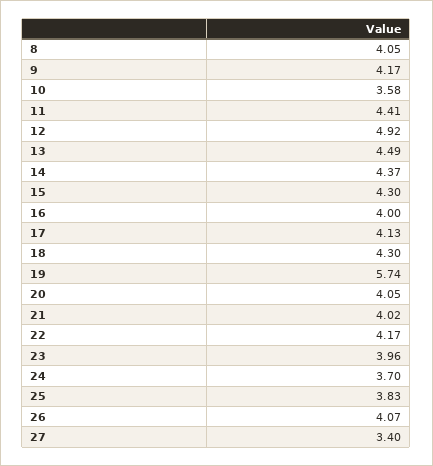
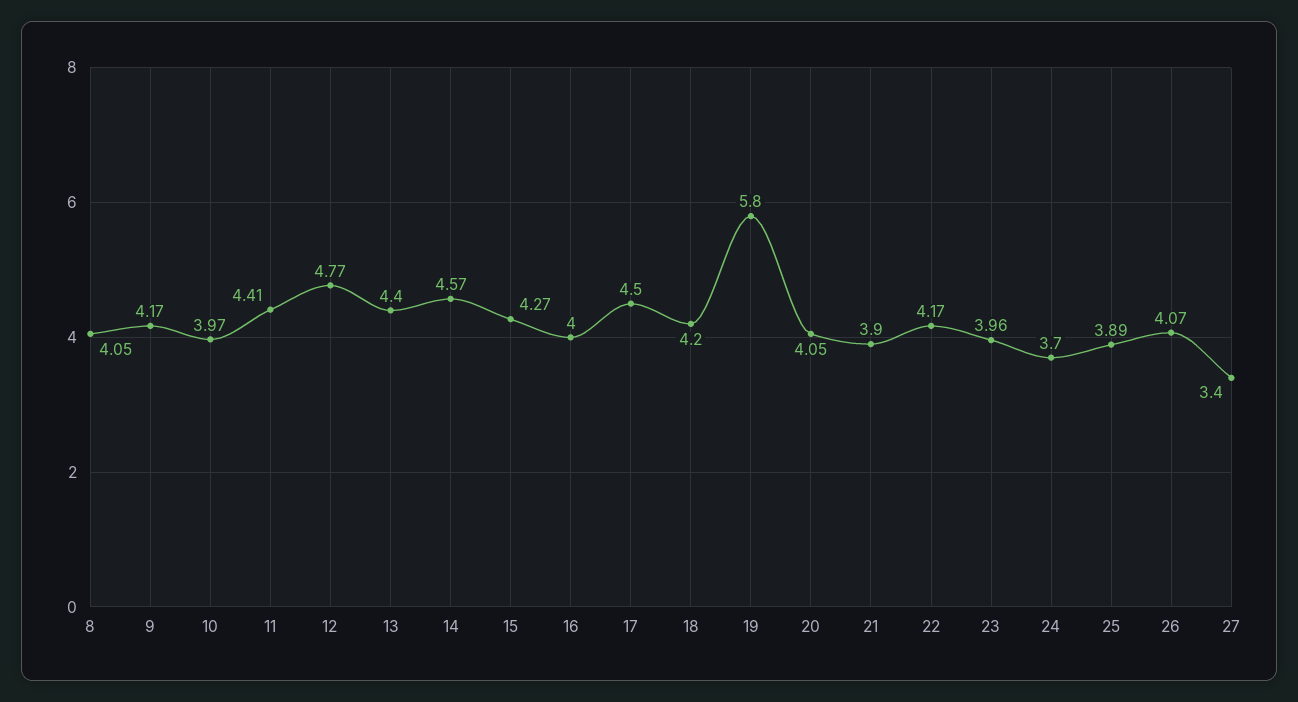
  {
    "8": 4.05,
    "9": 4.17,
-   "10": 3.58,
+   "10": 3.97,
    "11": 4.41,
-   "12": 4.92,
+   "12": 4.77,
-   "13": 4.49,
+   "13": 4.4,
-   "14": 4.37,
+   "14": 4.57,
-   "15": 4.3,
+   "15": 4.27,
    "16": 4,
-   "17": 4.13,
+   "17": 4.5,
-   "18": 4.3,
+   "18": 4.2,
-   "19": 5.74,
+   "19": 5.8,
    "20": 4.05,
-   "21": 4.02,
+   "21": 3.9,
    "22": 4.17,
    "23": 3.96,
    "24": 3.7,
-   "25": 3.83,
+   "25": 3.89,
    "26": 4.07,
    "27": 3.4
  }

